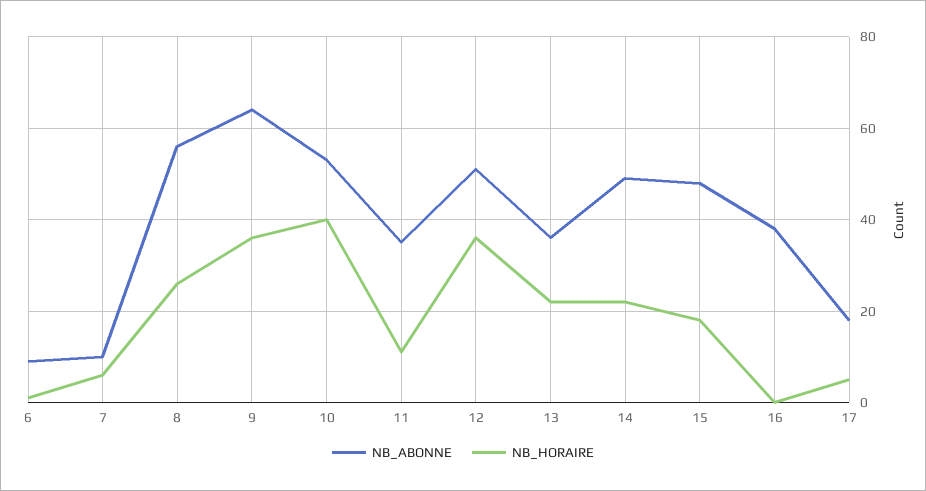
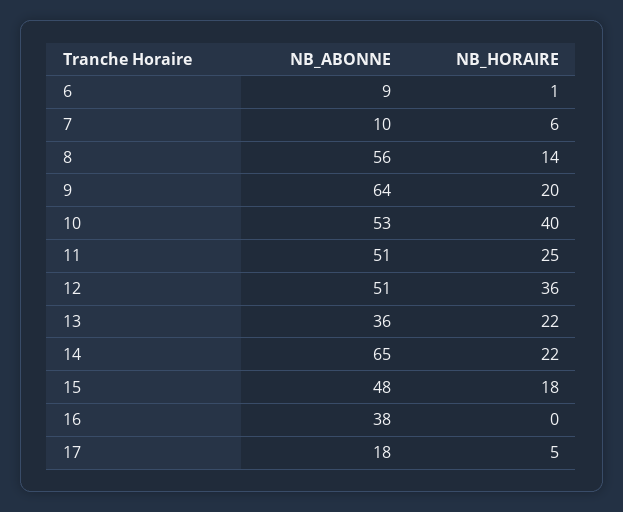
  {
    "NB_ABONNE": {
      "6": 9,
      "7": 10,
      "8": 56,
      "9": 64,
      "10": 53,
-     "11": 35,
+     "11": 51,
      "12": 51,
      "13": 36,
-     "14": 50,
+     "14": 65,
      "15": 48,
      "16": 38,
      "17": 18
    },
    "NB_HORAIRE": {
      "6": 1,
      "7": 6,
-     "8": 25,
+     "8": 14,
-     "9": 35,
+     "9": 20,
      "10": 40,
-     "11": 10,
+     "11": 25,
      "12": 36,
      "13": 22,
      "14": 22,
      "15": 18,
      "16": 0,
      "17": 5
    }
  }

